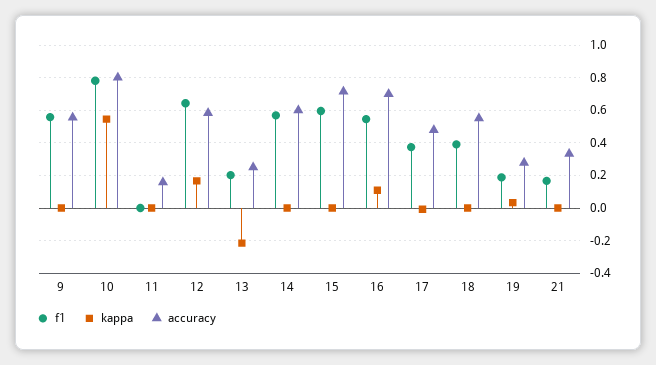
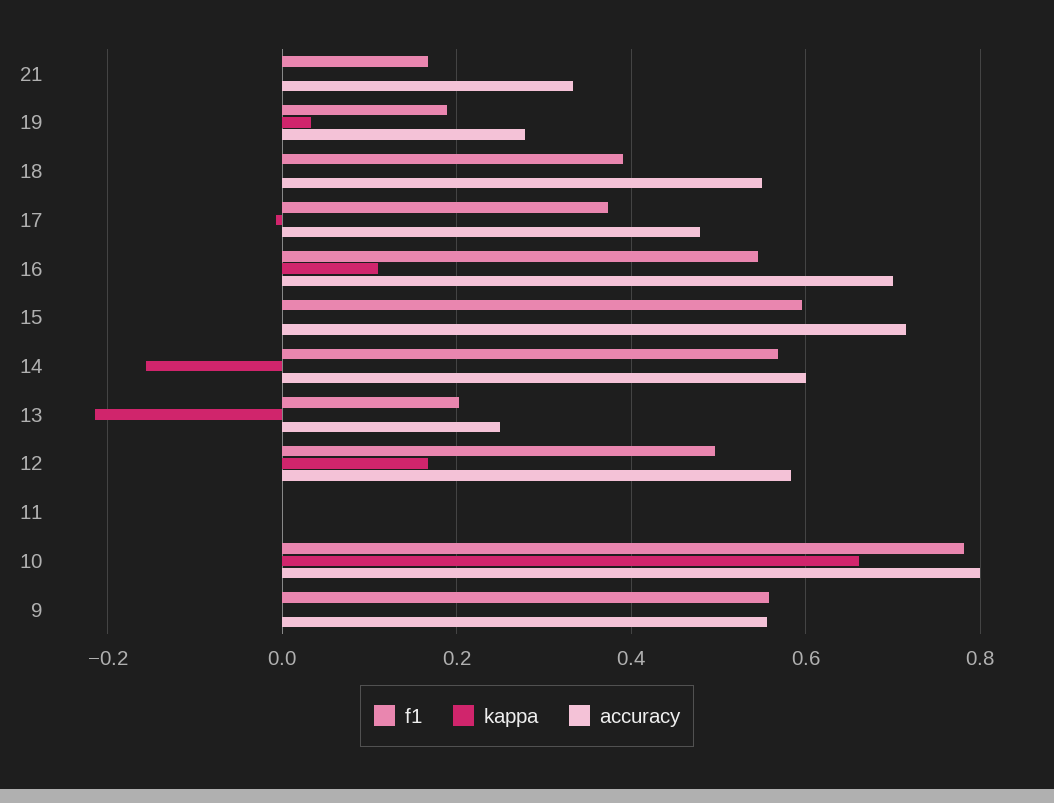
  {
    "f1": {
      "9": 0.56,
      "10": 0.78,
      "11": 0,
-     "12": 0.65,
+     "12": 0.5,
      "13": 0.2,
      "14": 0.56,
      "15": 0.6,
      "16": 0.54,
      "17": 0.38,
      "18": 0.4,
      "19": 0.18,
      "21": 0.16
    },
    "kappa": {
      "9": 0,
-     "10": 0.55,
+     "10": 0.66,
      "11": 0,
      "12": 0.16,
      "13": -0.22,
-     "14": 0,
+     "14": -0.16,
      "15": 0,
      "16": 0.1,
      "17": 0,
      "18": 0,
      "19": 0.04,
      "21": 0
    },
    "accuracy": {
      "9": 0.56,
      "10": 0.8,
-     "11": 0.15,
+     "11": 0,
      "12": 0.58,
      "13": 0.26,
      "14": 0.6,
      "15": 0.72,
      "16": 0.7,
      "17": 0.48,
      "18": 0.56,
      "19": 0.28,
      "21": 0.34
    }
  }

